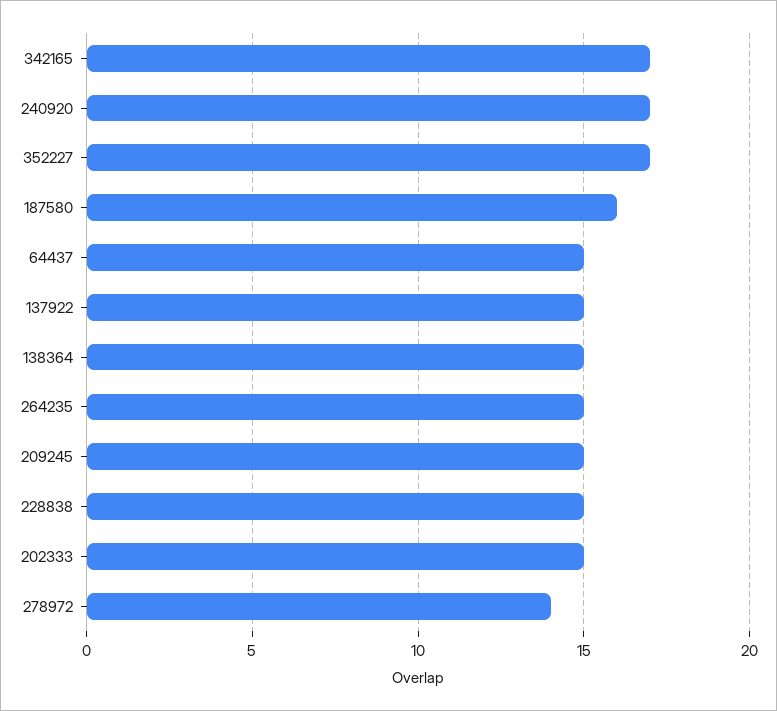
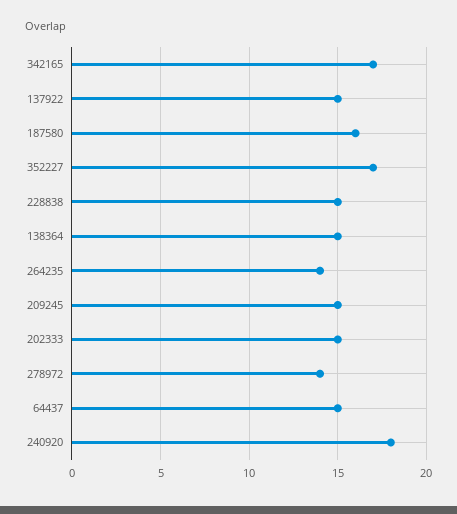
  {
    "342165": 17,
-   "240920": 17,
+   "240920": 18,
    "352227": 17,
    "187580": 16,
    "64437": 15,
    "137922": 15,
    "138364": 15,
-   "264235": 15,
+   "264235": 14,
    "209245": 15,
    "228838": 15,
    "202333": 15,
    "278972": 14
  }

